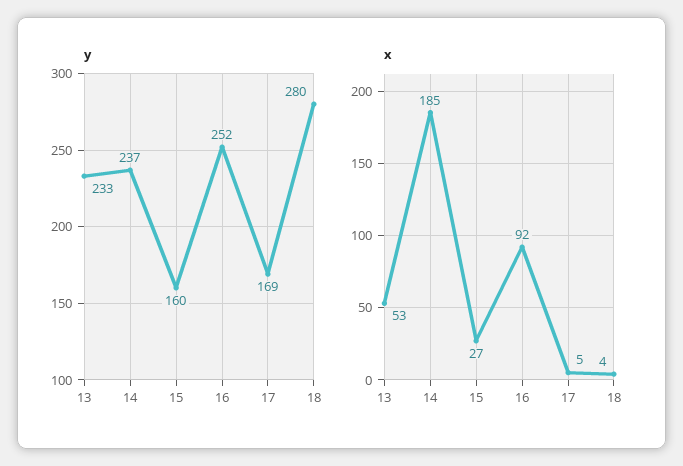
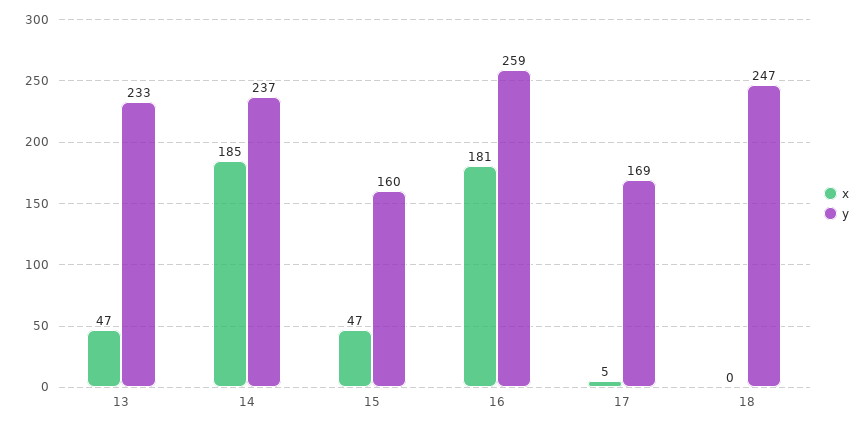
  {
    "y": {
      "13": 233,
      "14": 237,
      "15": 160,
-     "16": 252,
+     "16": 259,
      "17": 169,
-     "18": 280
+     "18": 247
    },
    "x": {
-     "13": 53,
+     "13": 47,
      "14": 185,
-     "15": 27,
+     "15": 47,
-     "16": 92,
+     "16": 181,
      "17": 5,
-     "18": 4
+     "18": 0
    }
  }

